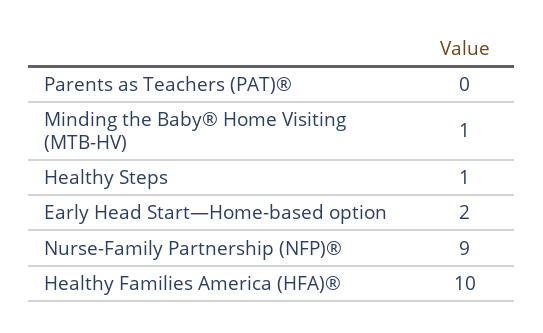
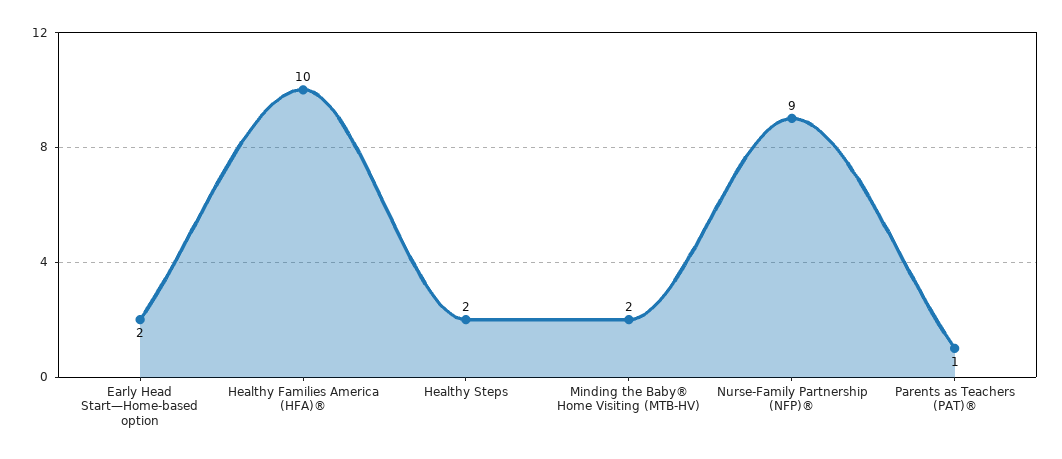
  {
-   "Parents as Teachers (PAT)®": 0,
+   "Parents as Teachers (PAT)®": 1,
-   "Minding the Baby® Home Visiting (MTB-HV)": 1,
+   "Minding the Baby® Home Visiting (MTB-HV)": 2,
-   "Healthy Steps": 1,
+   "Healthy Steps": 2,
    "Early Head Start—Home-based option": 2,
    "Nurse-Family Partnership (NFP)®": 9,
    "Healthy Families America (HFA)®": 10
  }

